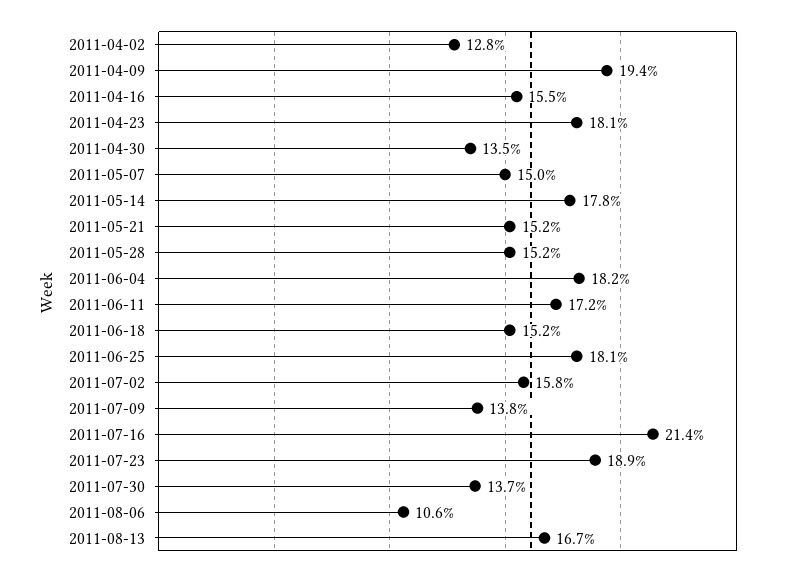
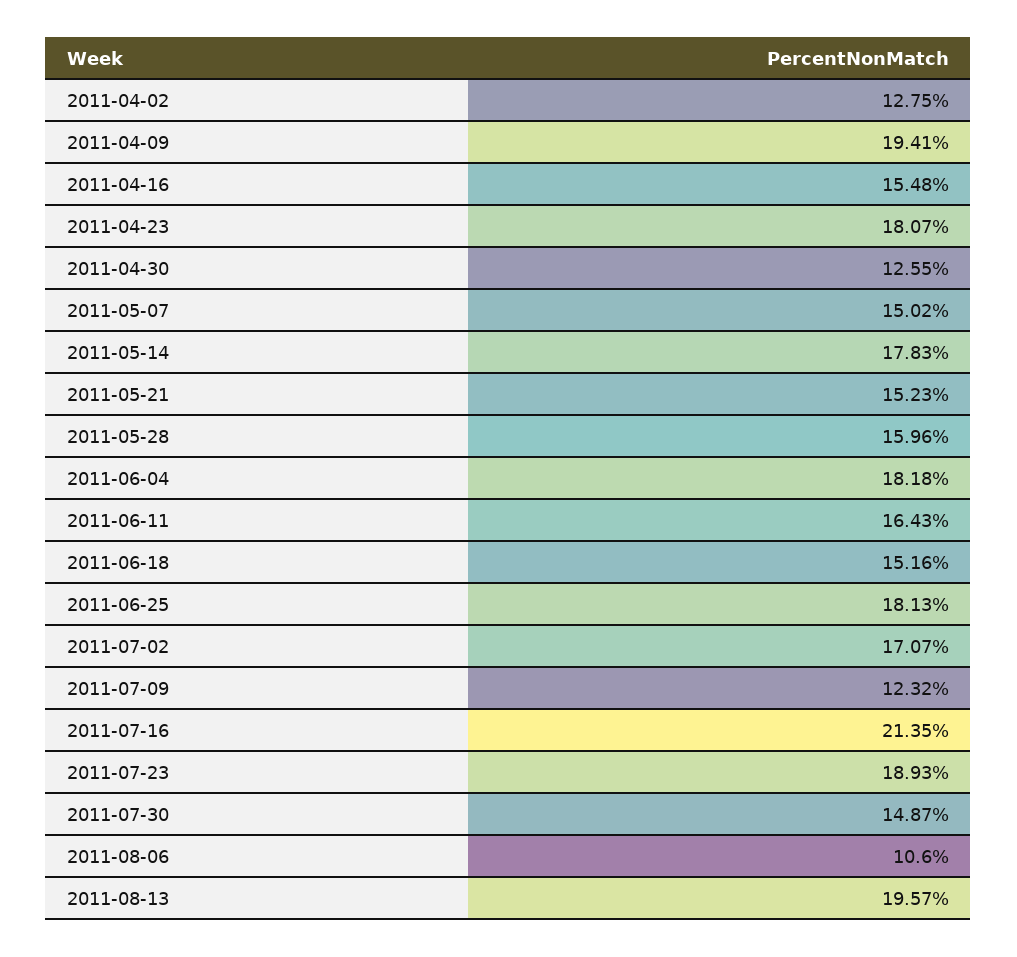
  {
    "2011-04-02": 12.75,
    "2011-04-09": 19.41,
    "2011-04-16": 15.48,
    "2011-04-23": 18.07,
-   "2011-04-30": 13.5,
+   "2011-04-30": 12.55,
    "2011-05-07": 15.02,
    "2011-05-14": 17.83,
    "2011-05-21": 15.23,
-   "2011-05-28": 15.2,
+   "2011-05-28": 15.96,
    "2011-06-04": 18.18,
-   "2011-06-11": 17.2,
+   "2011-06-11": 16.43,
    "2011-06-18": 15.16,
    "2011-06-25": 18.13,
-   "2011-07-02": 15.8,
+   "2011-07-02": 17.07,
-   "2011-07-09": 13.8,
+   "2011-07-09": 12.32,
    "2011-07-16": 21.35,
    "2011-07-23": 18.93,
-   "2011-07-30": 13.7,
+   "2011-07-30": 14.87,
    "2011-08-06": 10.6,
-   "2011-08-13": 16.7
+   "2011-08-13": 19.57
  }

